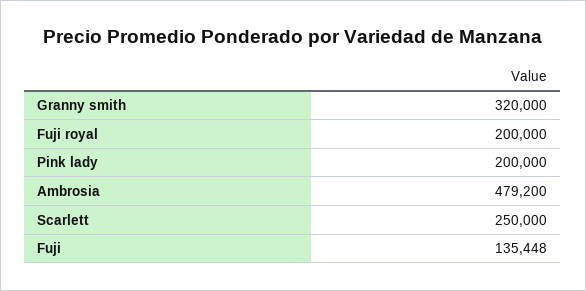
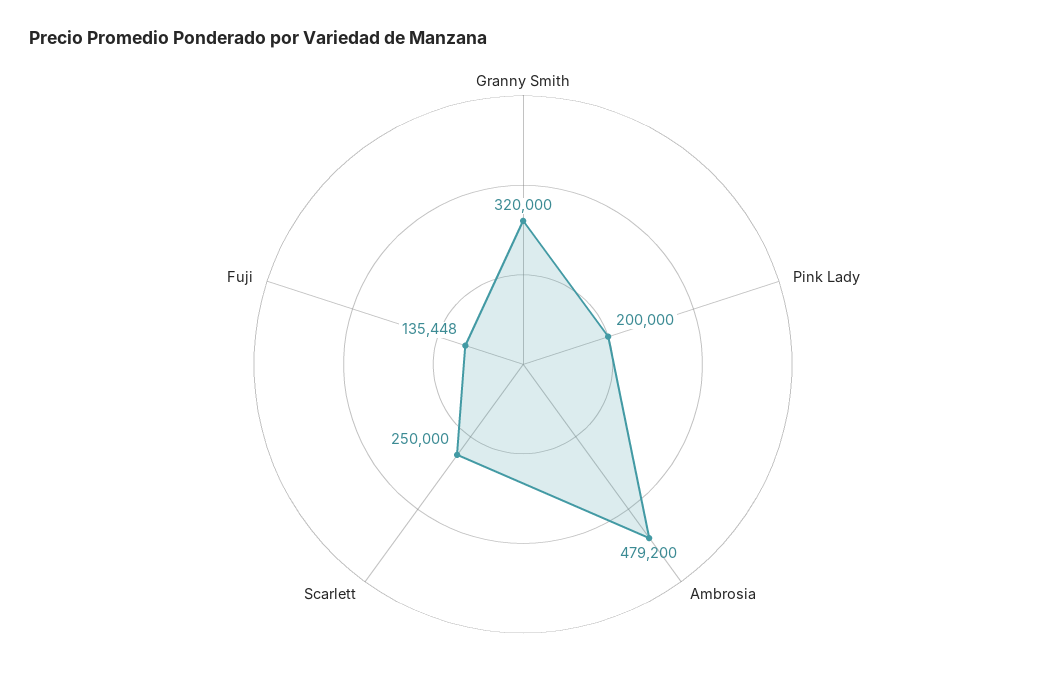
  {
    "Granny smith": 320000,
-   "Fuji royal": 200000,
    "Pink lady": 200000,
    "Ambrosia": 479200,
    "Scarlett": 250000,
    "Fuji": 135448
  }

